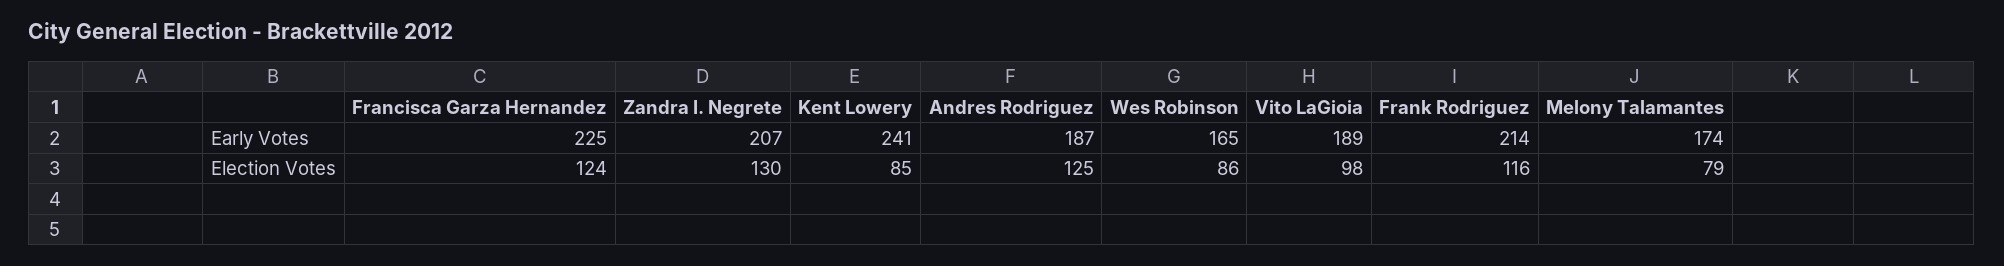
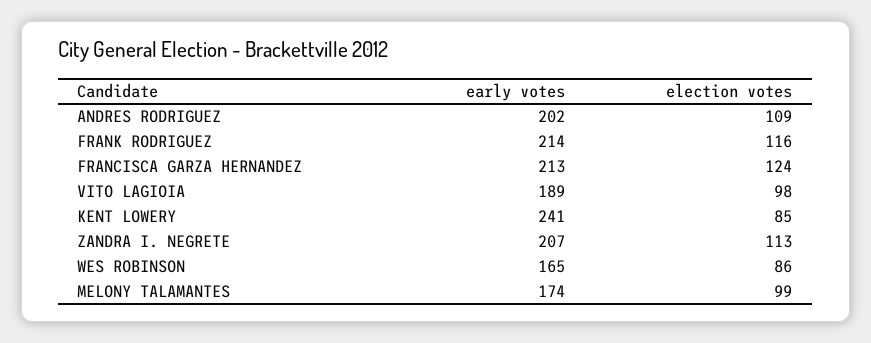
  {
    "Francisca Garza Hernandez": {
-     "Early Votes": 225,
+     "Early Votes": 213,
      "Election Votes": 124
    },
    "Zandra I. Negrete": {
      "Early Votes": 207,
-     "Election Votes": 130
+     "Election Votes": 113
    },
    "Kent Lowery": {
      "Early Votes": 241,
      "Election Votes": 85
    },
    "Andres Rodriguez": {
-     "Early Votes": 187,
+     "Early Votes": 202,
-     "Election Votes": 125
+     "Election Votes": 109
    },
    "Wes Robinson": {
      "Early Votes": 165,
      "Election Votes": 86
    },
    "Vito LaGioia": {
      "Early Votes": 189,
      "Election Votes": 98
    },
    "Frank Rodriguez": {
      "Early Votes": 214,
      "Election Votes": 116
    },
    "Melony Talamantes": {
      "Early Votes": 174,
-     "Election Votes": 79
+     "Election Votes": 99
    }
  }

